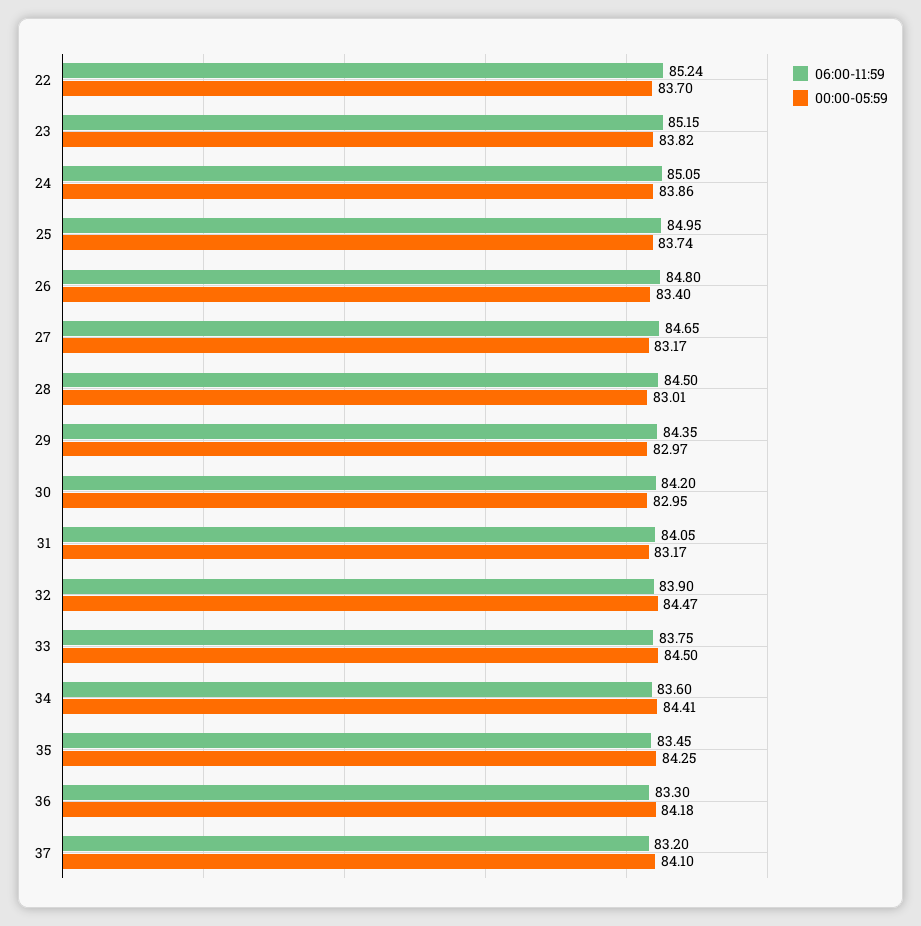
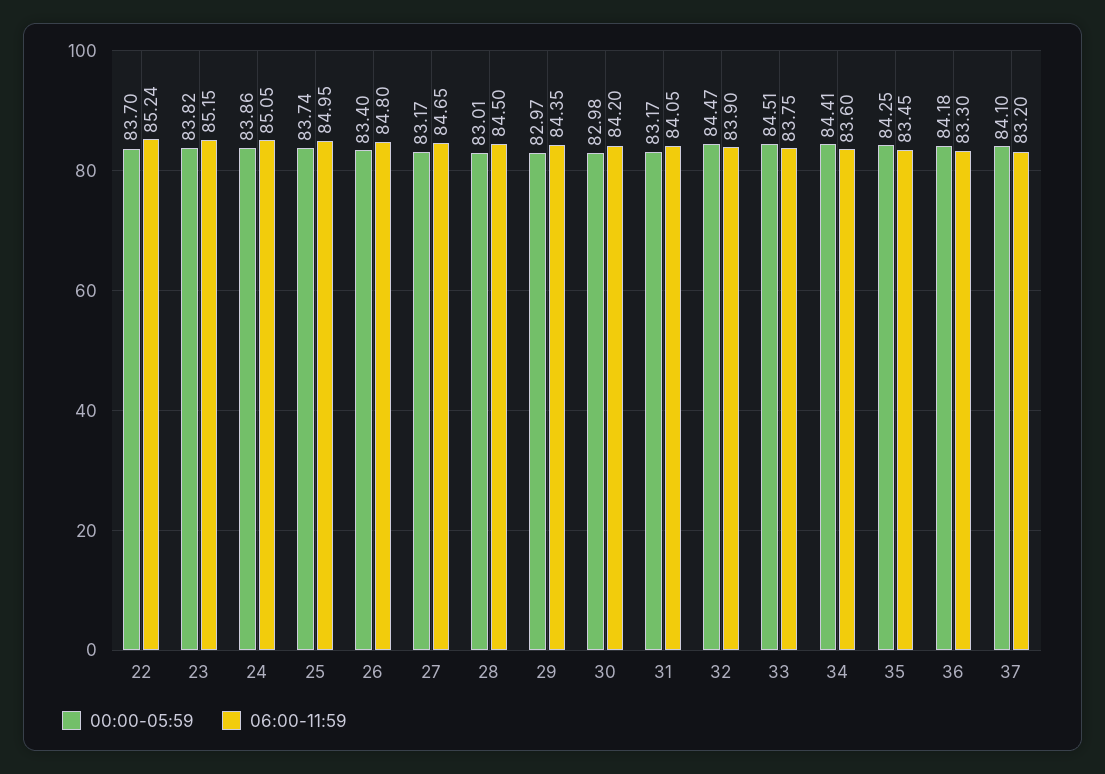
  {
    "06:00-11:59": {
      "22": 85.24,
      "23": 85.15,
      "24": 85.05,
      "25": 84.95,
      "26": 84.8,
      "27": 84.65,
      "28": 84.5,
      "29": 84.35,
      "30": 84.2,
      "31": 84.05,
      "32": 83.9,
      "33": 83.75,
      "34": 83.6,
      "35": 83.45,
      "36": 83.3,
      "37": 83.2
    },
    "00:00-05:59": {
      "22": 83.7,
      "23": 83.82,
      "24": 83.86,
      "25": 83.74,
      "26": 83.4,
      "27": 83.17,
      "28": 83.01,
      "29": 82.97,
-     "30": 82.95,
+     "30": 82.98,
      "31": 83.17,
      "32": 84.47,
-     "33": 84.5,
+     "33": 84.51,
      "34": 84.41,
      "35": 84.25,
      "36": 84.18,
      "37": 84.1
    }
  }

